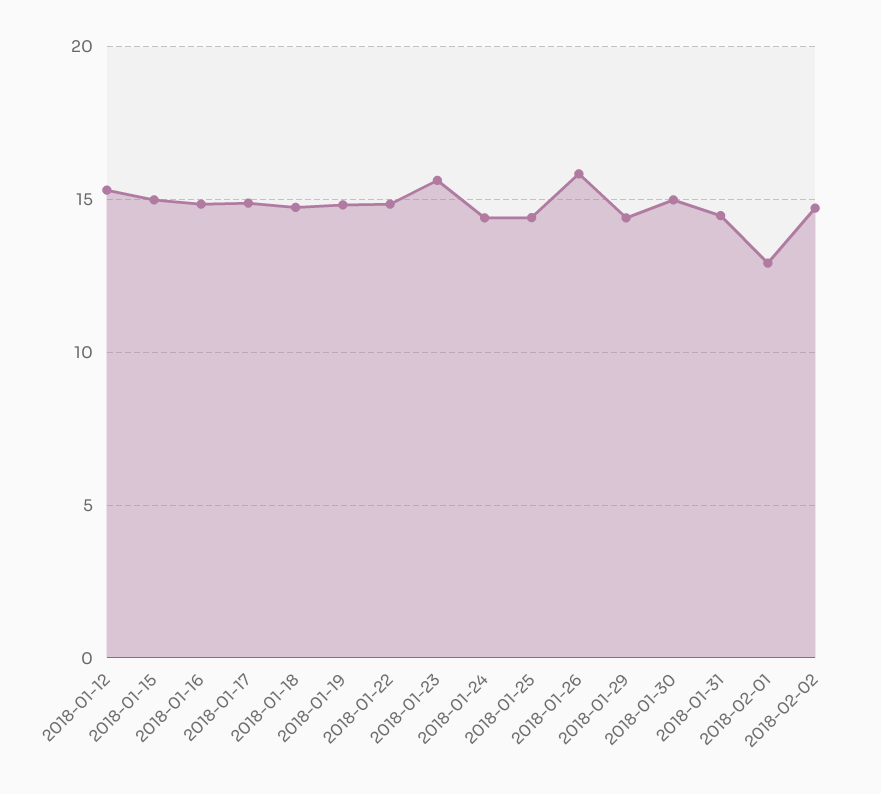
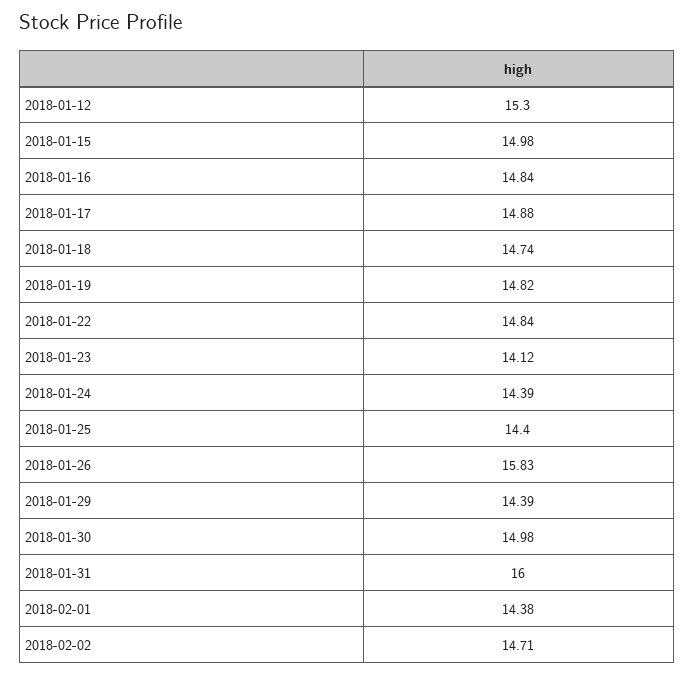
  {
    "2018-01-12": 15.3,
    "2018-01-15": 14.98,
    "2018-01-16": 14.84,
    "2018-01-17": 14.88,
    "2018-01-18": 14.74,
    "2018-01-19": 14.82,
    "2018-01-22": 14.84,
-   "2018-01-23": 15.5,
+   "2018-01-23": 14.12,
    "2018-01-24": 14.39,
    "2018-01-25": 14.4,
    "2018-01-26": 15.83,
    "2018-01-29": 14.39,
    "2018-01-30": 14.98,
-   "2018-01-31": 14.5,
+   "2018-01-31": 16,
-   "2018-02-01": 13,
+   "2018-02-01": 14.38,
    "2018-02-02": 14.71
  }

